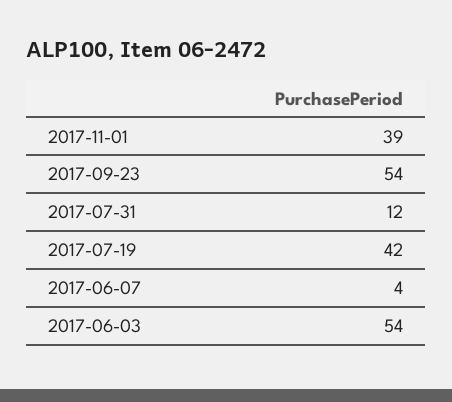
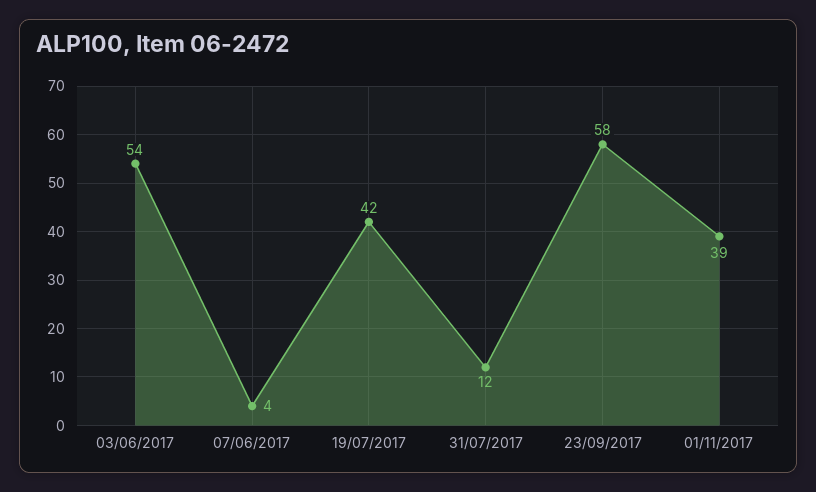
  {
    "2017-11-01": 39,
-   "2017-09-23": 54,
+   "2017-09-23": 58,
    "2017-07-31": 12,
    "2017-07-19": 42,
    "2017-06-07": 4,
    "2017-06-03": 54
  }

